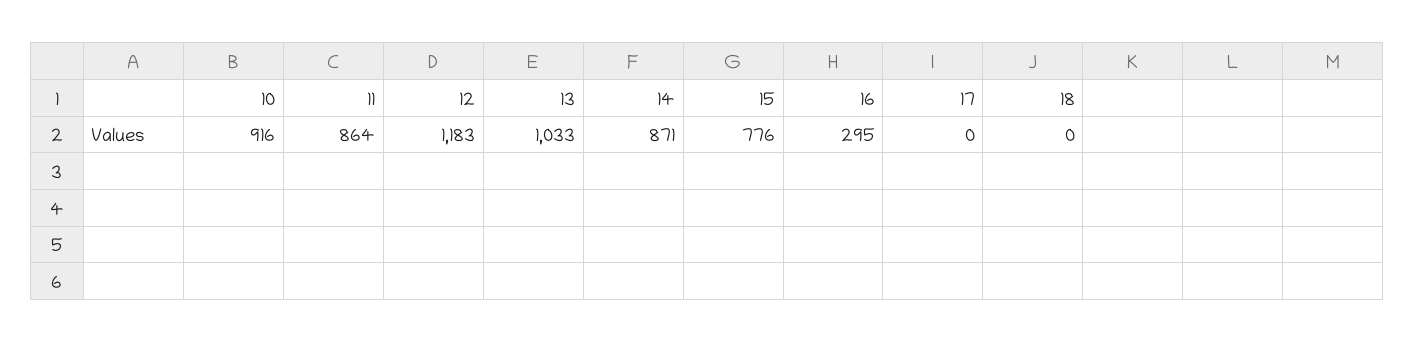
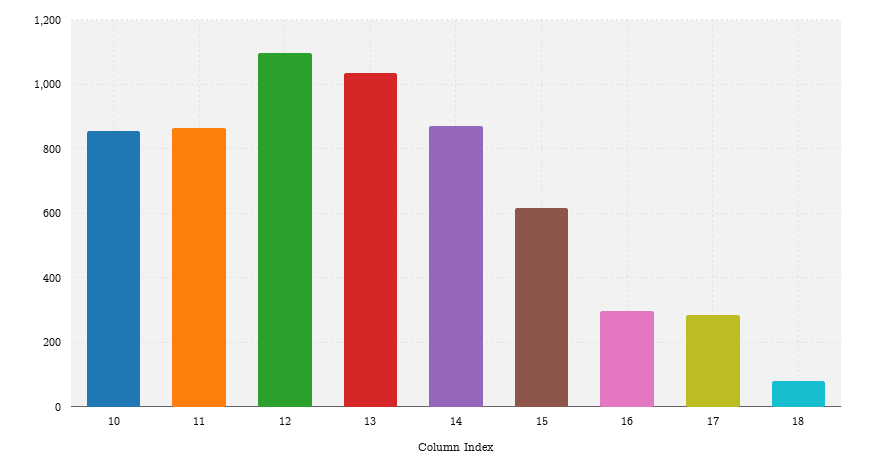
  {
-   "10": 916,
+   "10": 860,
    "11": 864,
-   "12": 1183,
+   "12": 1100,
    "13": 1033,
    "14": 871,
-   "15": 776,
+   "15": 620,
    "16": 295,
-   "17": 0,
+   "17": 280,
-   "18": 0
+   "18": 80
  }

